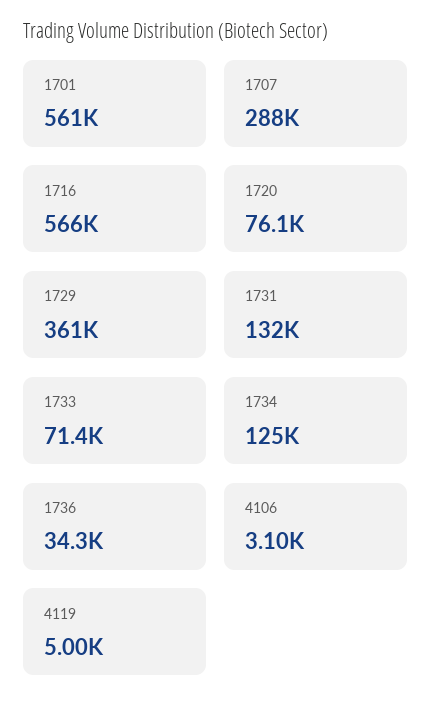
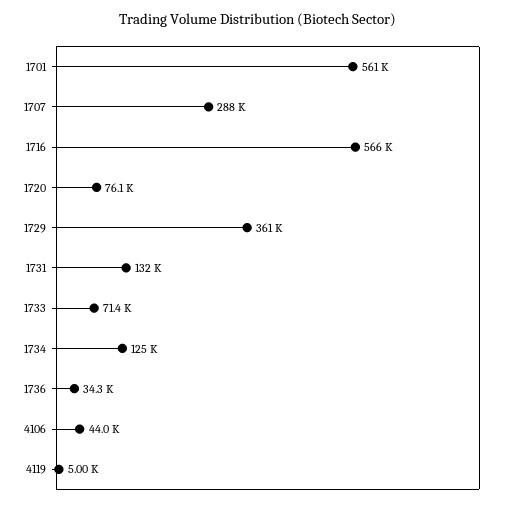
  {
    "1701": 561000,
    "1707": 288000,
    "1716": 566000,
    "1720": 76100,
    "1729": 361000,
    "1731": 132000,
    "1733": 71400,
    "1734": 125000,
    "1736": 34300,
-   "4106": 3100,
+   "4106": 44000,
    "4119": 5000
  }

